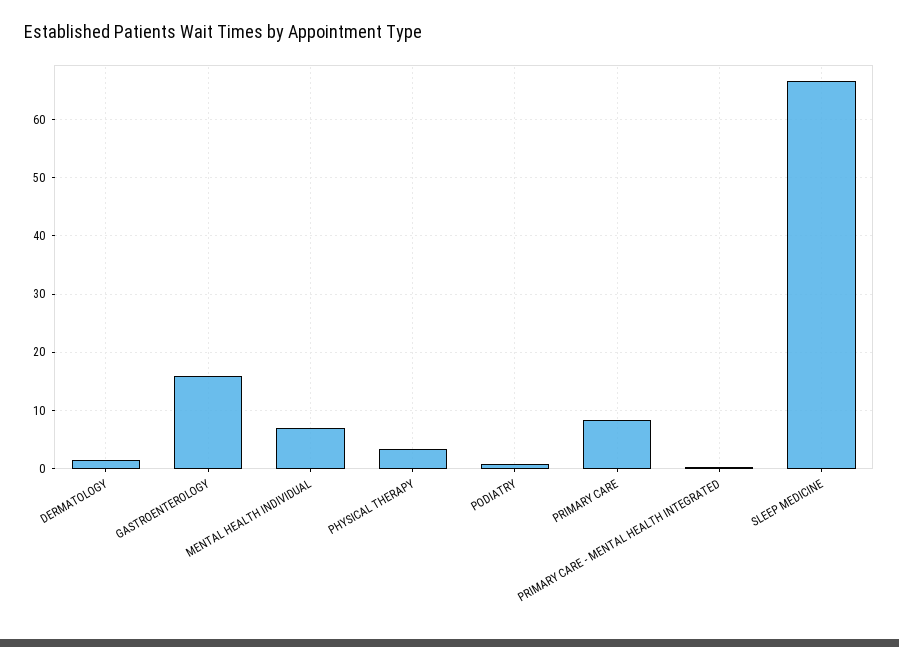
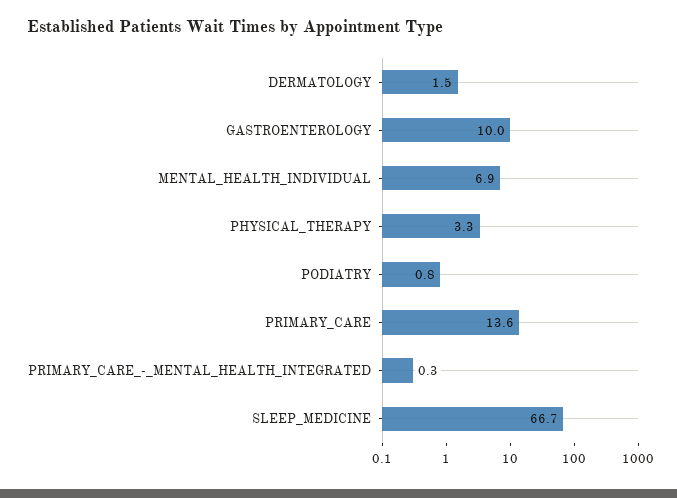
  {
    "DERMATOLOGY": 1.5,
-   "GASTROENTEROLOGY": 16,
+   "GASTROENTEROLOGY": 10,
    "MENTAL HEALTH INDIVIDUAL": 6.9,
    "PHYSICAL THERAPY": 3.3,
    "PODIATRY": 0.8,
-   "PRIMARY CARE": 8,
+   "PRIMARY CARE": 13.6,
    "PRIMARY CARE - MENTAL HEALTH INTEGRATED": 0.3,
    "SLEEP MEDICINE": 66.7
  }

